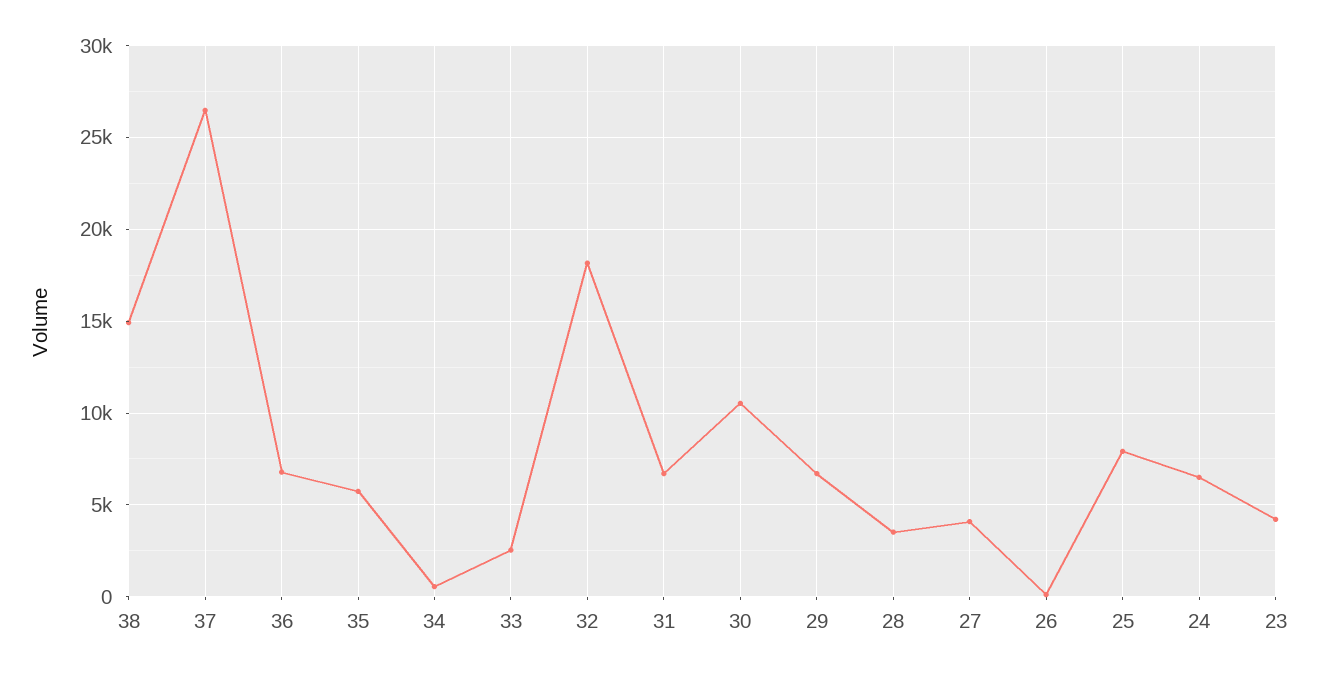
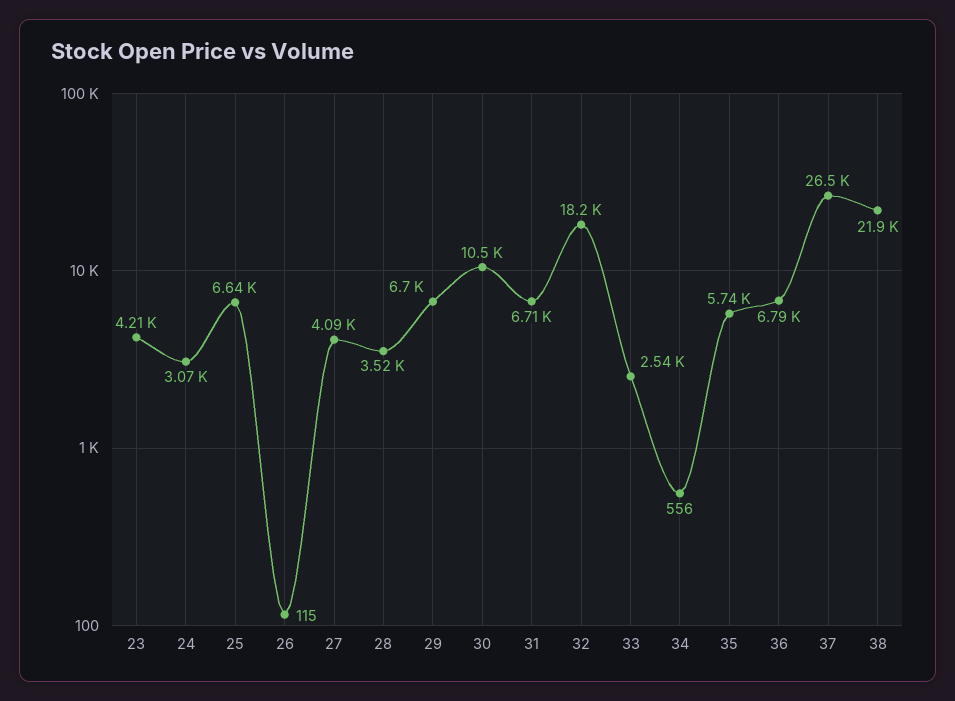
  {
-   "38": 15000,
+   "38": 21900,
    "37": 26500,
    "36": 6790,
    "35": 5740,
    "34": 556,
    "33": 2540,
    "32": 18200,
    "31": 6710,
    "30": 10500,
    "29": 6700,
    "28": 3520,
    "27": 4090,
    "26": 115,
-   "25": 8000,
+   "25": 6640,
-   "24": 6500,
+   "24": 3070,
    "23": 4210
  }

